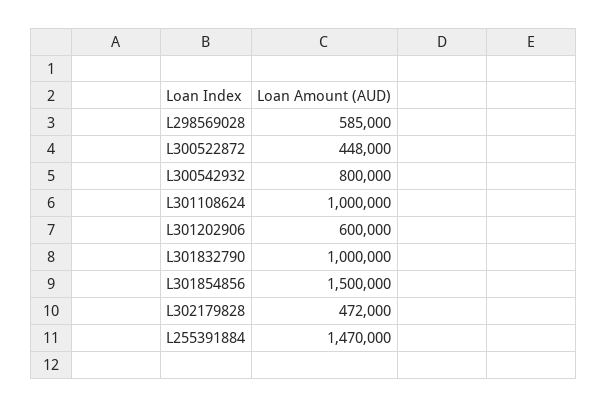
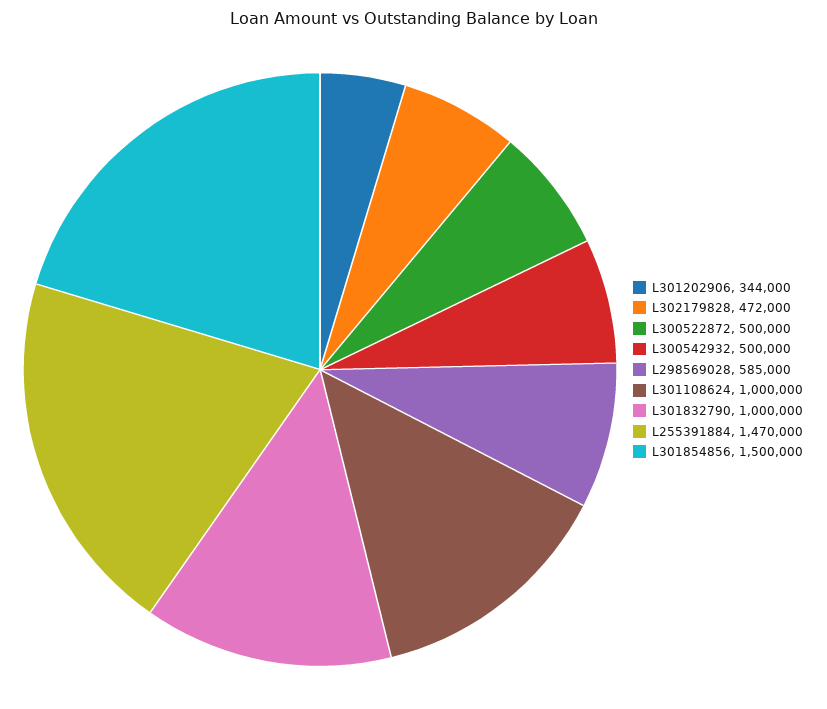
  {
    "L298569028": 585000,
-   "L300522872": 448000,
+   "L300522872": 500000,
-   "L300542932": 800000,
+   "L300542932": 500000,
    "L301108624": 1000000,
-   "L301202906": 600000,
+   "L301202906": 344000,
    "L301832790": 1000000,
    "L301854856": 1500000,
    "L302179828": 472000,
    "L255391884": 1470000
  }

